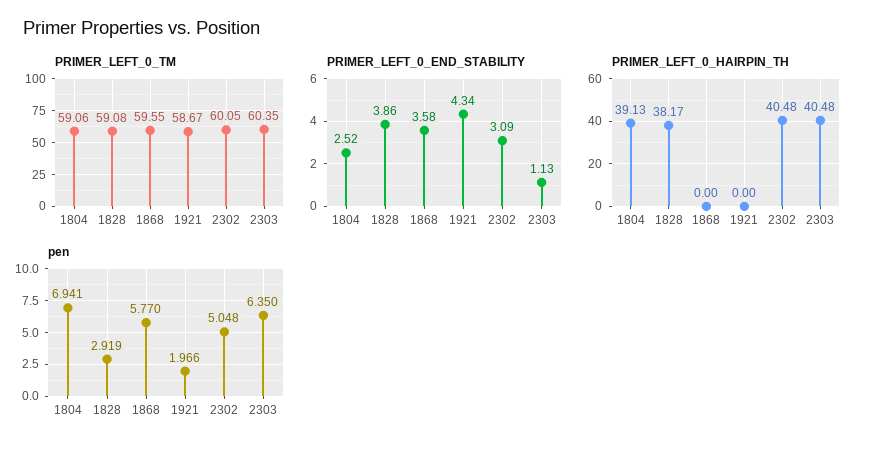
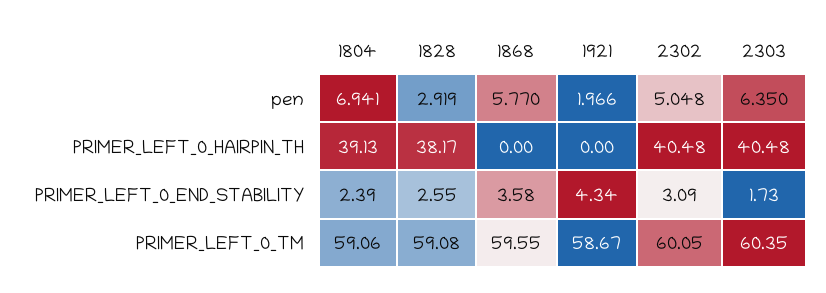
  {
    "PRIMER_LEFT_0_TM": {
      "1804": 59.06,
      "1828": 59.08,
      "1868": 59.55,
      "1921": 58.67,
      "2302": 60.05,
      "2303": 60.35
    },
    "PRIMER_LEFT_0_END_STABILITY": {
-     "1804": 2.52,
+     "1804": 2.39,
-     "1828": 3.86,
+     "1828": 2.55,
      "1868": 3.58,
      "1921": 4.34,
      "2302": 3.09,
-     "2303": 1.13
+     "2303": 1.73
    },
    "PRIMER_LEFT_0_HAIRPIN_TH": {
      "1804": 39.13,
      "1828": 38.17,
      "1868": 0,
      "1921": 0,
      "2302": 40.48,
      "2303": 40.48
    },
    "pen": {
      "1804": 6.941,
      "1828": 2.919,
      "1868": 5.77,
      "1921": 1.966,
      "2302": 5.048,
      "2303": 6.35
    }
  }

